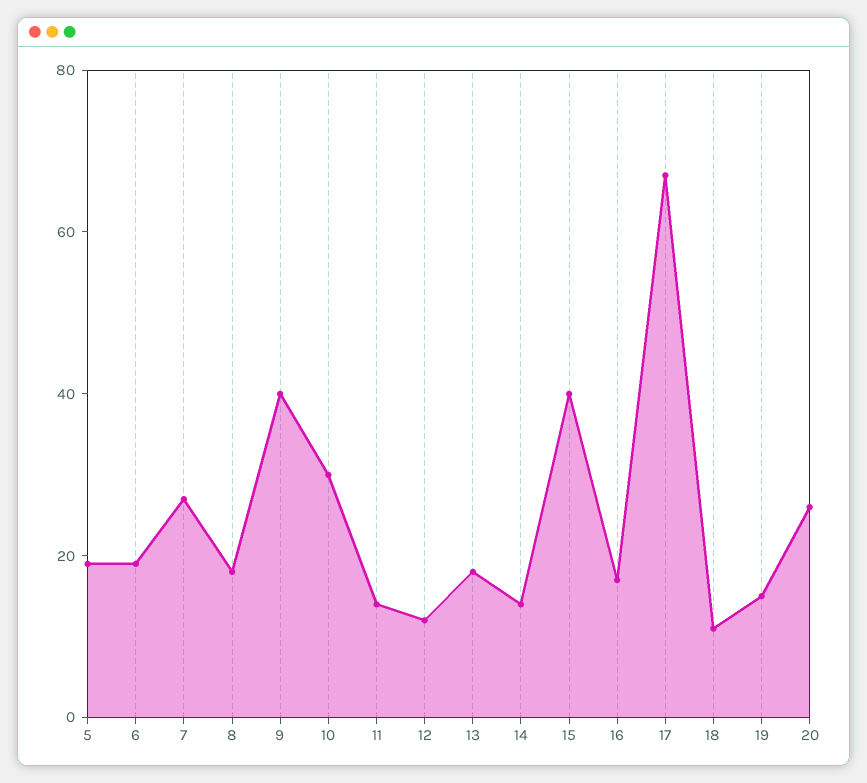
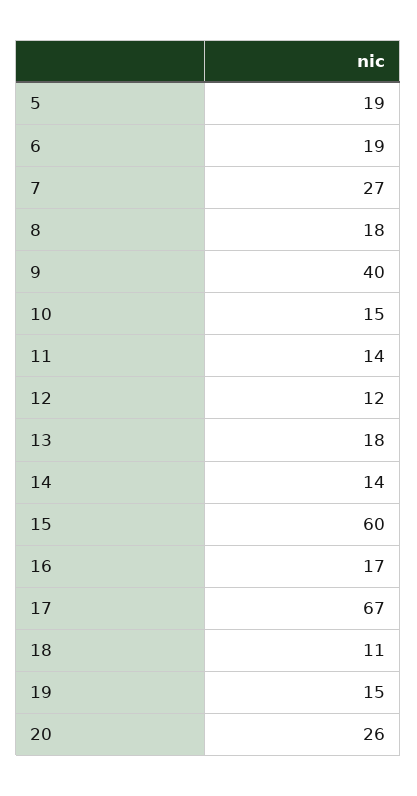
  {
    "5": 19,
    "6": 19,
    "7": 27,
    "8": 18,
    "9": 40,
-   "10": 30,
+   "10": 15,
    "11": 14,
    "12": 12,
    "13": 18,
    "14": 14,
-   "15": 40,
+   "15": 60,
    "16": 17,
    "17": 67,
    "18": 11,
    "19": 15,
    "20": 26
  }

